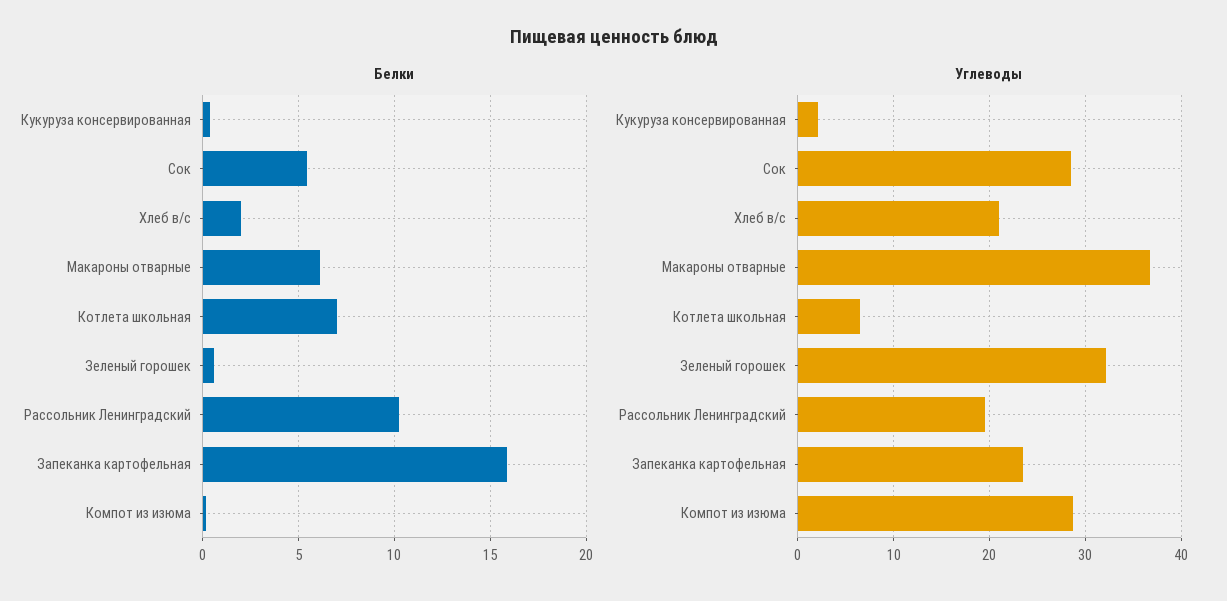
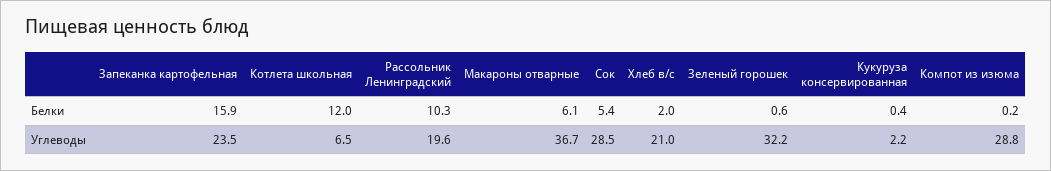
  {
    "Белки": {
      "Кукуруза консервированная": 0.4,
      "Сок": 5.4,
      "Хлеб в/с": 2,
      "Макароны отварные": 6.1,
-     "Котлета школьная": 7,
+     "Котлета школьная": 12,
      "Зеленый горошек": 0.6,
      "Рассольник Ленинградский": 10.3,
      "Запеканка картофельная": 15.9,
      "Компот из изюма": 0.2
    },
    "Углеводы": {
      "Кукуруза консервированная": 2.2,
      "Сок": 28.5,
      "Хлеб в/с": 21,
      "Макароны отварные": 36.7,
      "Котлета школьная": 6.5,
      "Зеленый горошек": 32.2,
      "Рассольник Ленинградский": 19.6,
      "Запеканка картофельная": 23.5,
      "Компот из изюма": 28.8
    }
  }

